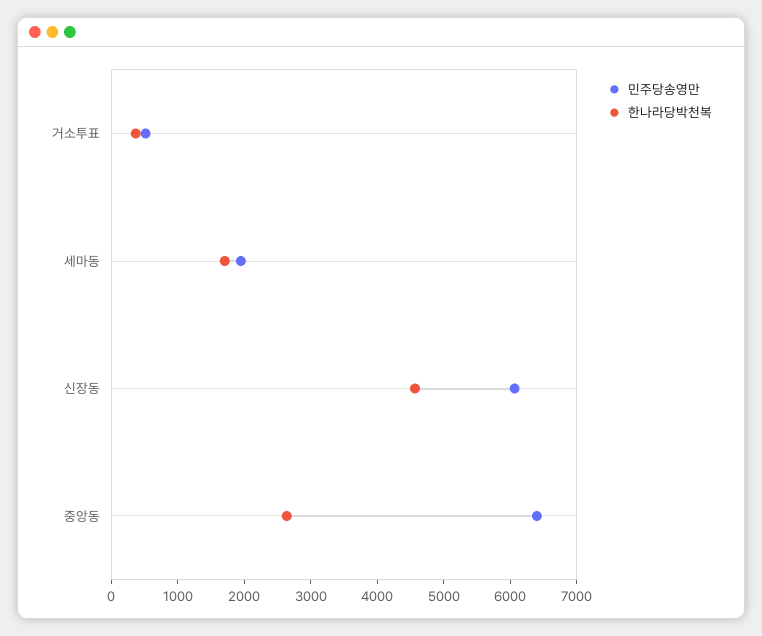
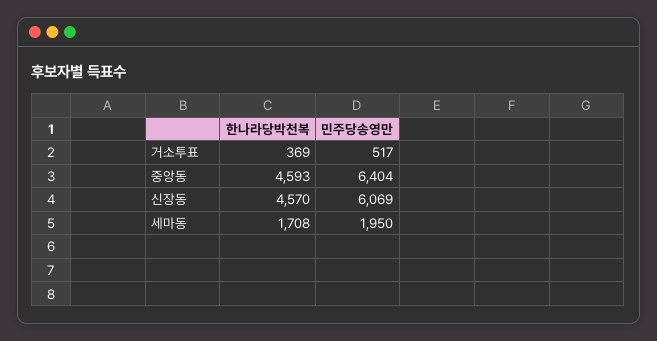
  {
    "민주당송영만": {
      "거소투표": 517,
      "세마동": 1950,
      "신장동": 6069,
      "중앙동": 6404
    },
    "한나라당박천복": {
      "거소투표": 369,
      "세마동": 1708,
      "신장동": 4570,
-     "중앙동": 2600
+     "중앙동": 4593
    }
  }

